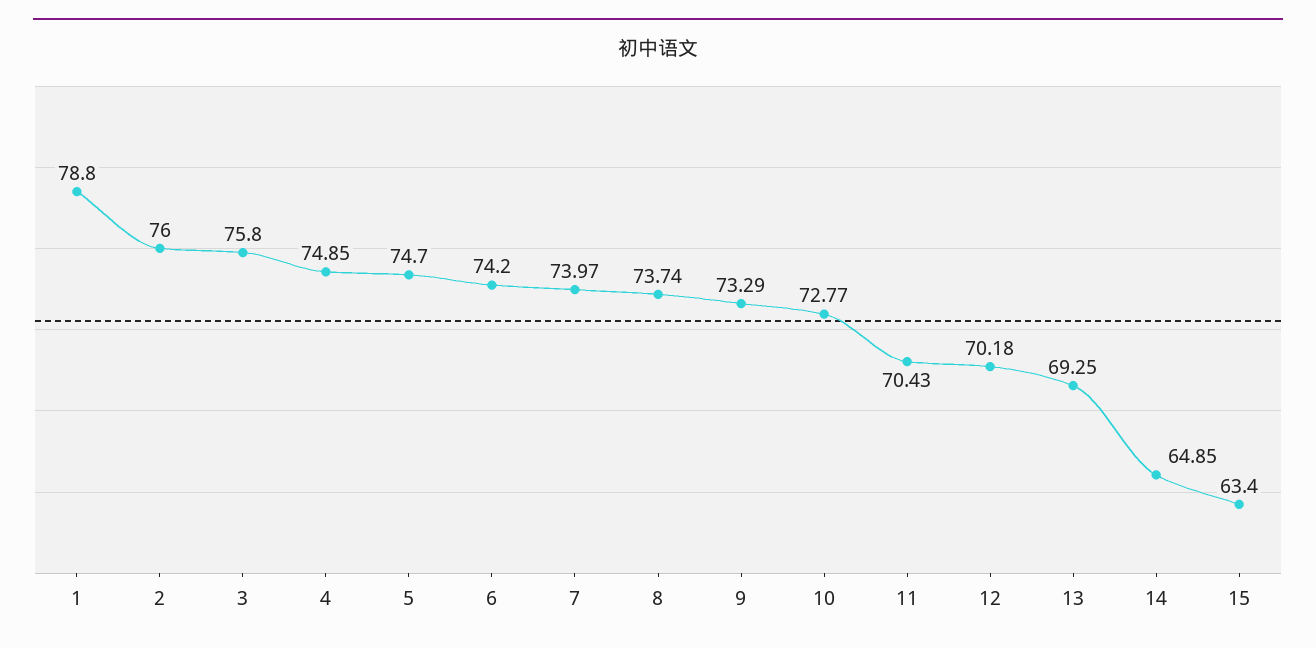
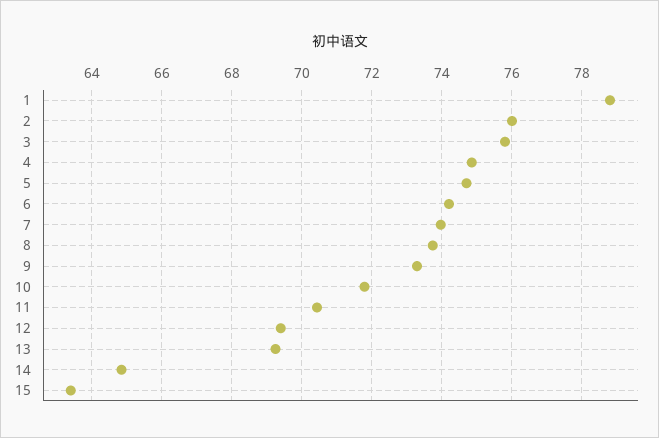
  {
    "1": 78.8,
    "2": 76,
    "3": 75.8,
    "4": 74.85,
    "5": 74.7,
    "6": 74.2,
    "7": 73.97,
    "8": 73.74,
    "9": 73.29,
-   "10": 72.77,
+   "10": 71.8,
    "11": 70.43,
-   "12": 70.18,
+   "12": 69.4,
    "13": 69.25,
    "14": 64.85,
    "15": 63.4
  }

